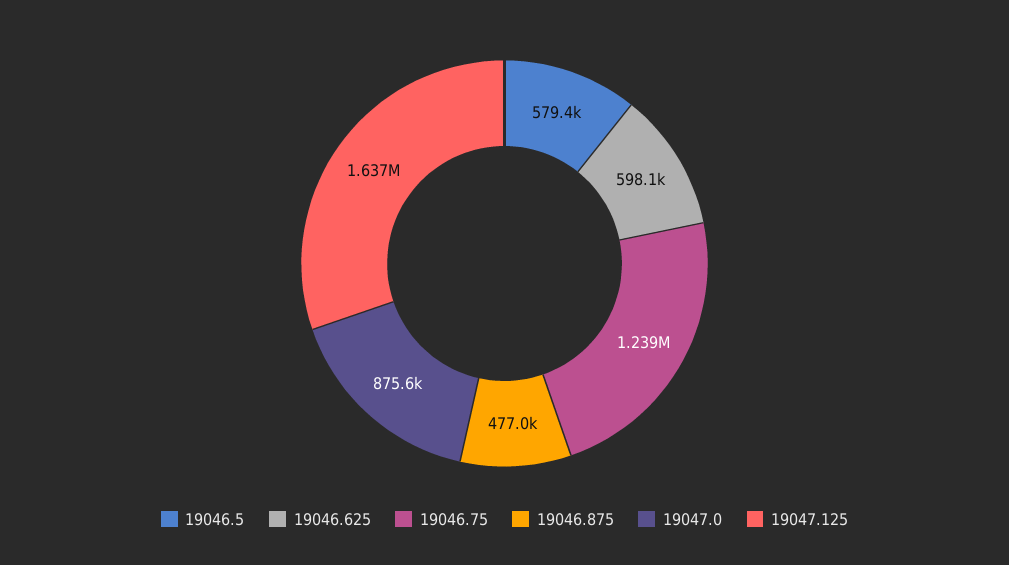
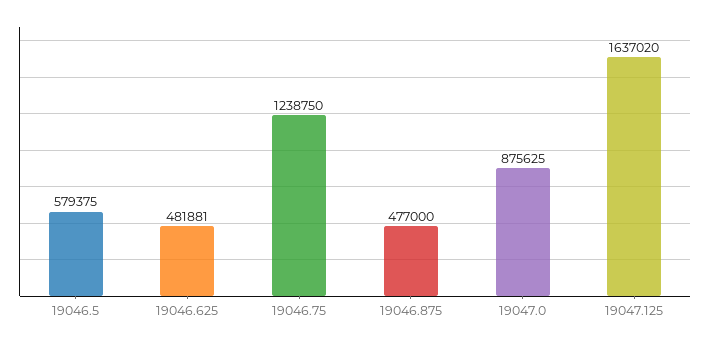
  {
    "19046.5": 579375,
-   "19046.625": 598100,
+   "19046.625": 481881,
    "19046.75": 1238750,
    "19046.875": 477000,
    "19047.0": 875625,
    "19047.125": 1637020
  }

